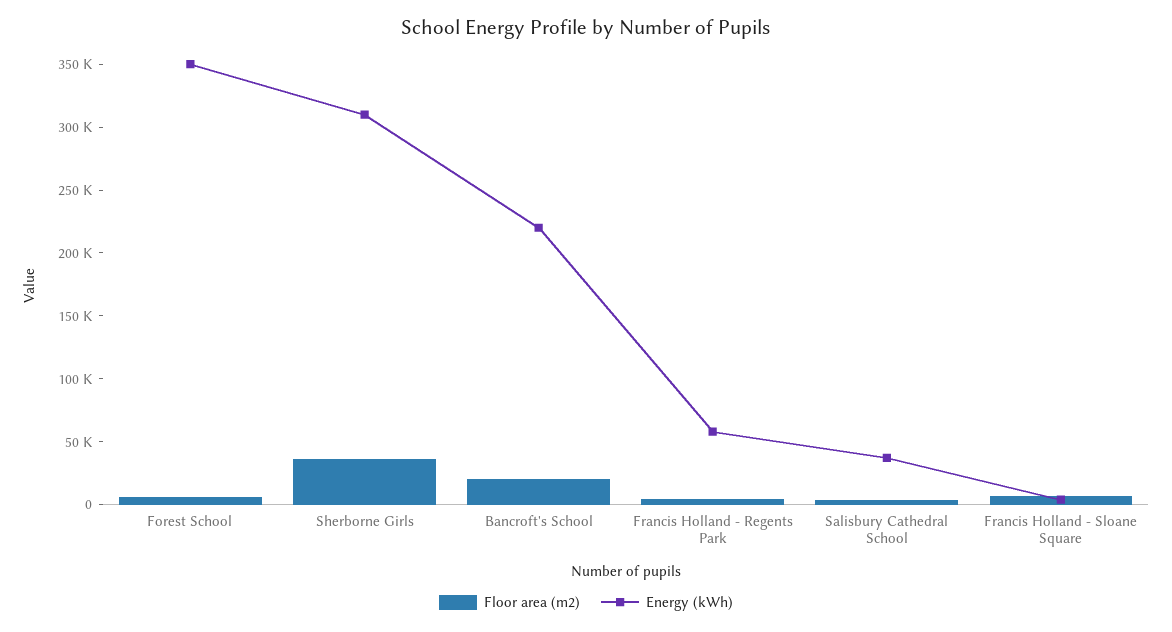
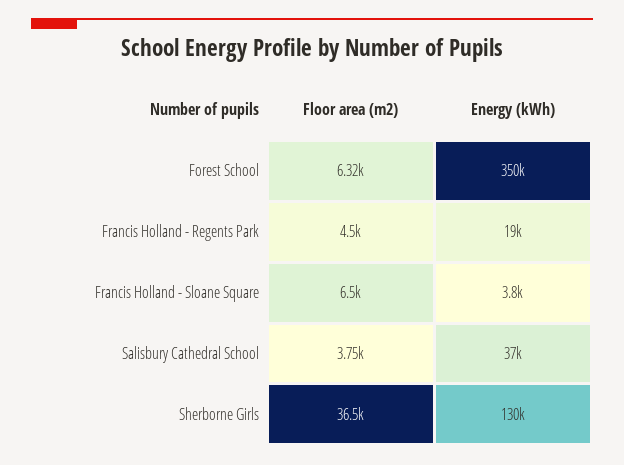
  {
    "Floor area (m2)": {
      "Forest School": 6320,
      "Sherborne Girls": 36500,
-     "Bancroft's School": 20000,
      "Francis Holland - Regents Park": 4500,
      "Salisbury Cathedral School": 3750,
      "Francis Holland - Sloane Square": 6500
    },
    "Energy (kWh)": {
      "Forest School": 350000,
-     "Sherborne Girls": 310000,
+     "Sherborne Girls": 130000,
-     "Bancroft's School": 220000,
-     "Francis Holland - Regents Park": 60000,
+     "Francis Holland - Regents Park": 19000,
      "Salisbury Cathedral School": 37000,
      "Francis Holland - Sloane Square": 3800
    }
  }

